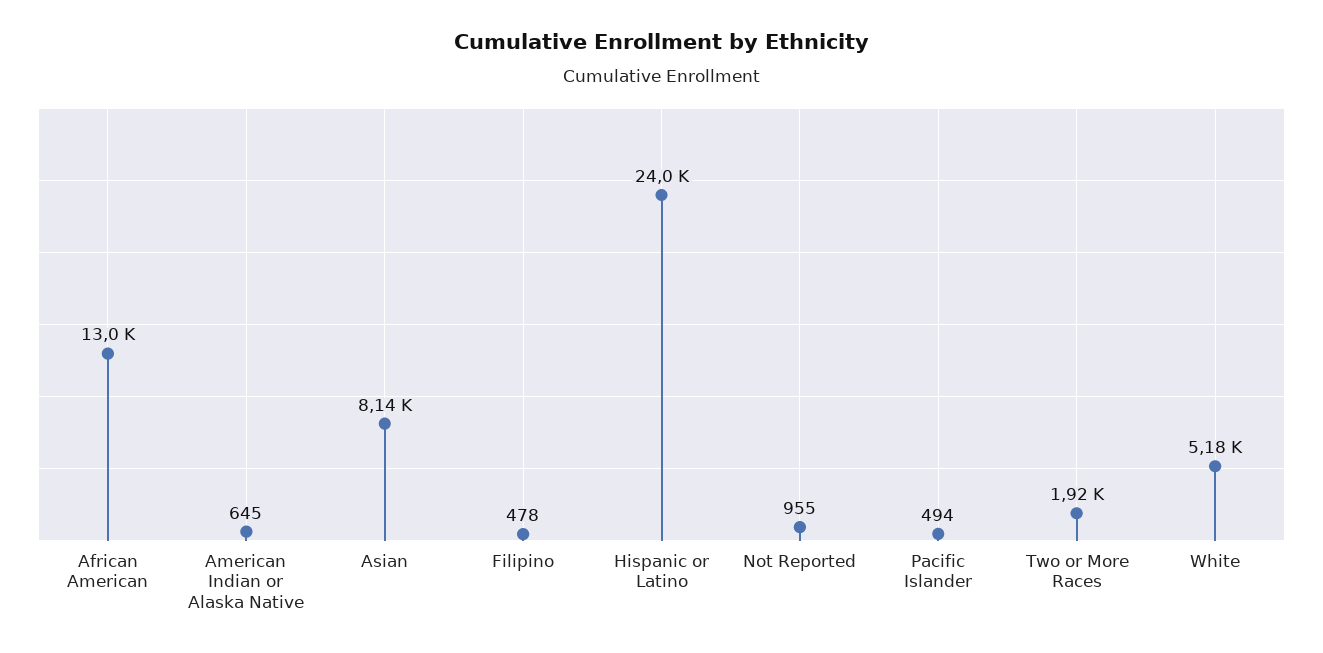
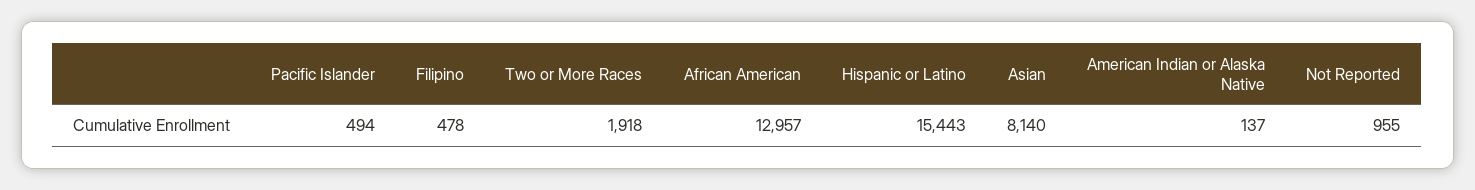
  {
    "African American": 12957,
-   "American Indian or Alaska Native": 645,
+   "American Indian or Alaska Native": 137,
    "Asian": 8140,
    "Filipino": 478,
-   "Hispanic or Latino": 24000,
+   "Hispanic or Latino": 15443,
    "Not Reported": 955,
    "Pacific Islander": 494,
-   "Two or More Races": 1918,
+   "Two or More Races": 1918
-   "White": 5180
  }

